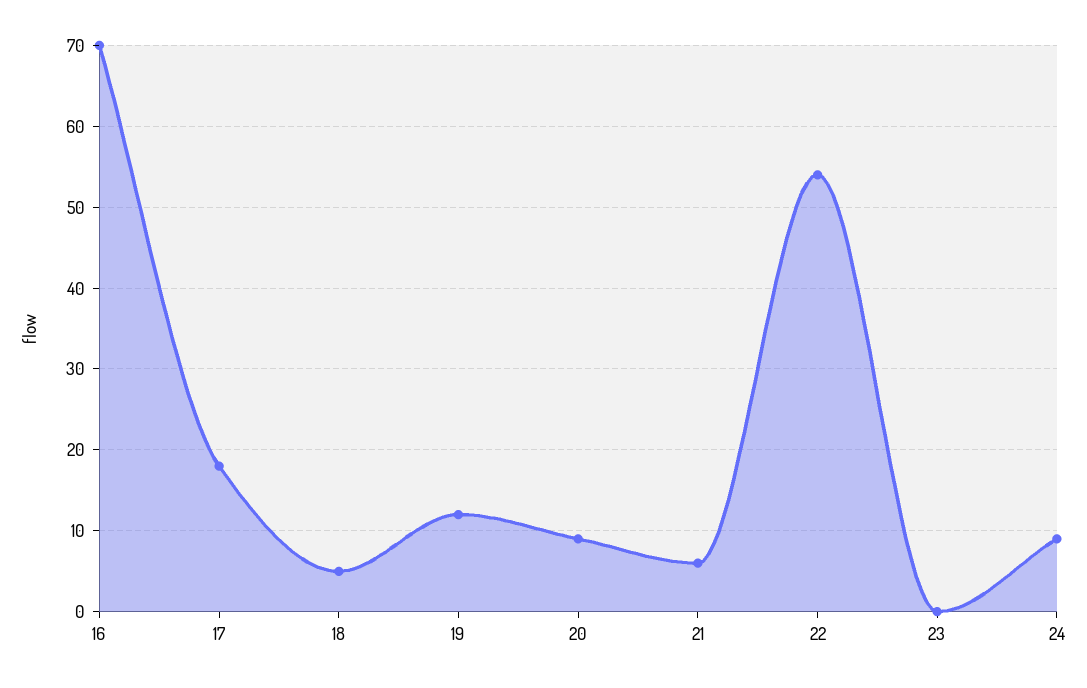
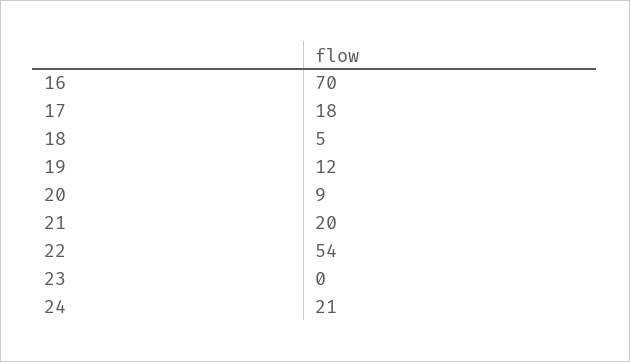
  {
    "16": 70,
    "17": 18,
    "18": 5,
    "19": 12,
    "20": 9,
-   "21": 6,
+   "21": 20,
    "22": 54,
    "23": 0,
-   "24": 9
+   "24": 21
  }

